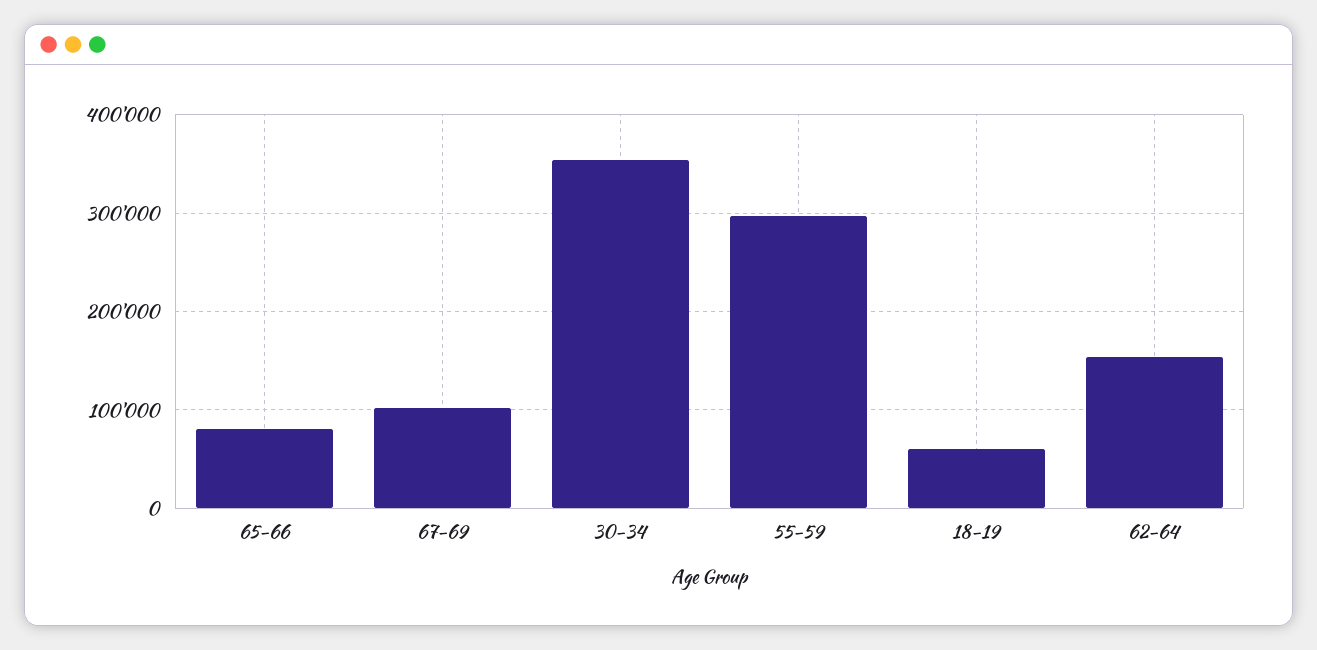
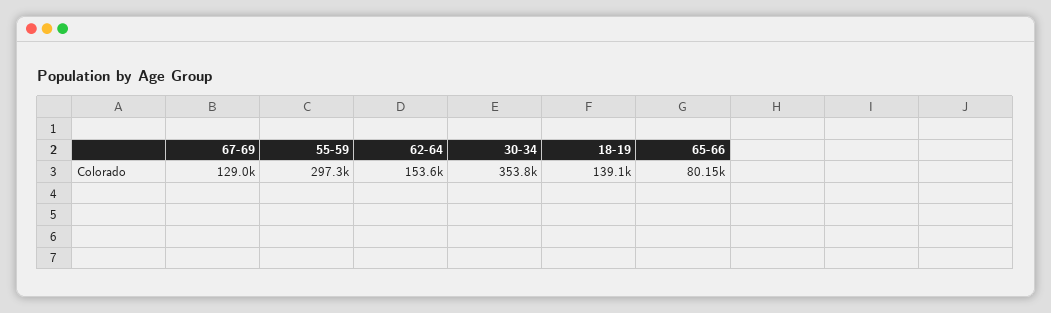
  {
    "65-66": 80150,
-   "67-69": 100000,
+   "67-69": 129000,
    "30-34": 353800,
    "55-59": 297300,
-   "18-19": 60000,
+   "18-19": 139100,
    "62-64": 153600
  }

